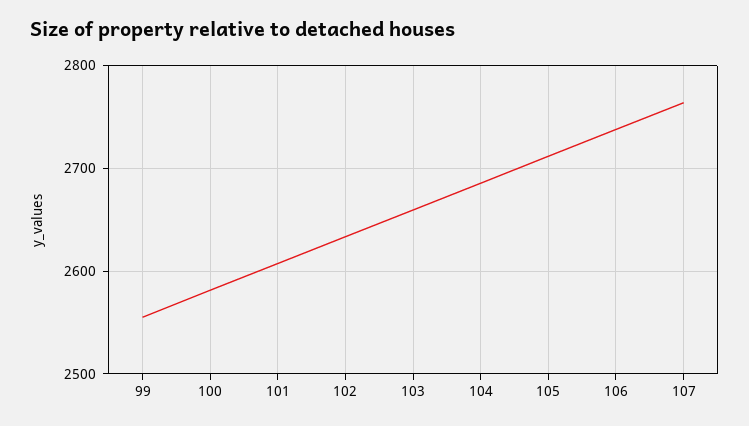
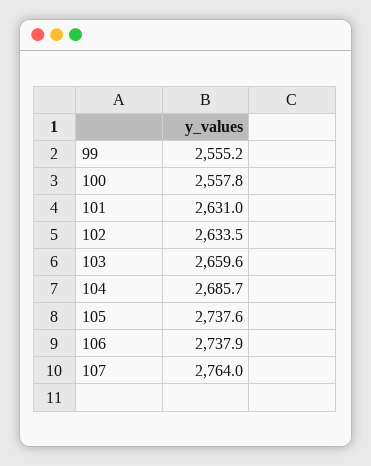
  {
    "99": 2555.2,
-   "100": 2580,
+   "100": 2557.8,
-   "101": 2610,
+   "101": 2631,
    "102": 2633.5,
    "103": 2659.6,
    "104": 2685.7,
-   "105": 2710,
+   "105": 2737.6,
    "106": 2737.9,
    "107": 2764
  }

